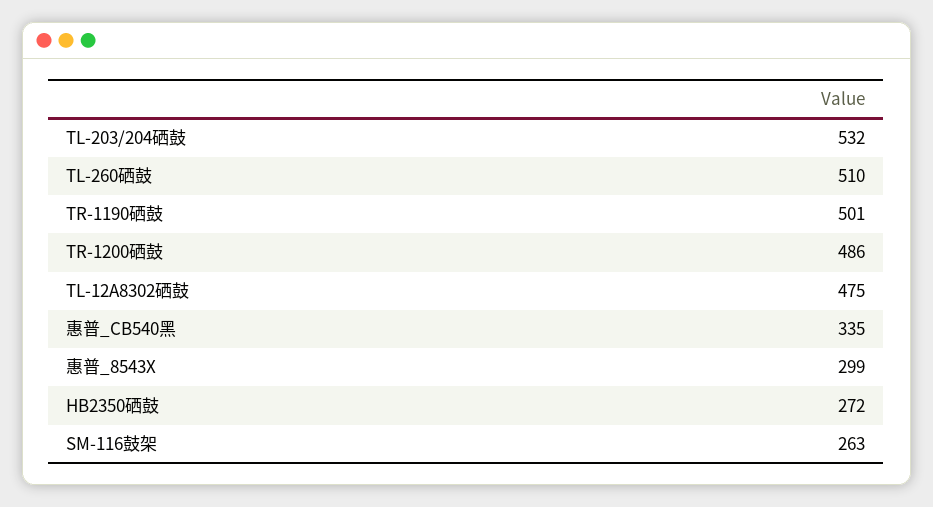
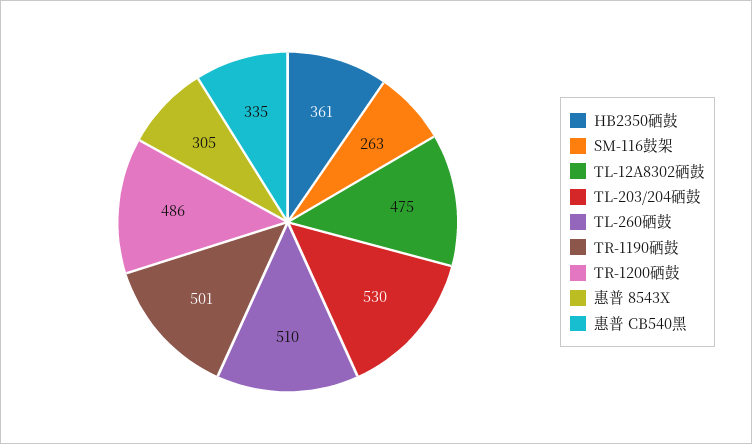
  {
-   "TL-203/204硒鼓": 532,
+   "TL-203/204硒鼓": 530,
    "TL-260硒鼓": 510,
    "TR-1190硒鼓": 501,
    "TR-1200硒鼓": 486,
    "TL-12A8302硒鼓": 475,
    "惠普_CB540黑": 335,
-   "惠普_8543X": 299,
+   "惠普_8543X": 305,
-   "HB2350硒鼓": 272,
+   "HB2350硒鼓": 361,
    "SM-116鼓架": 263
  }

